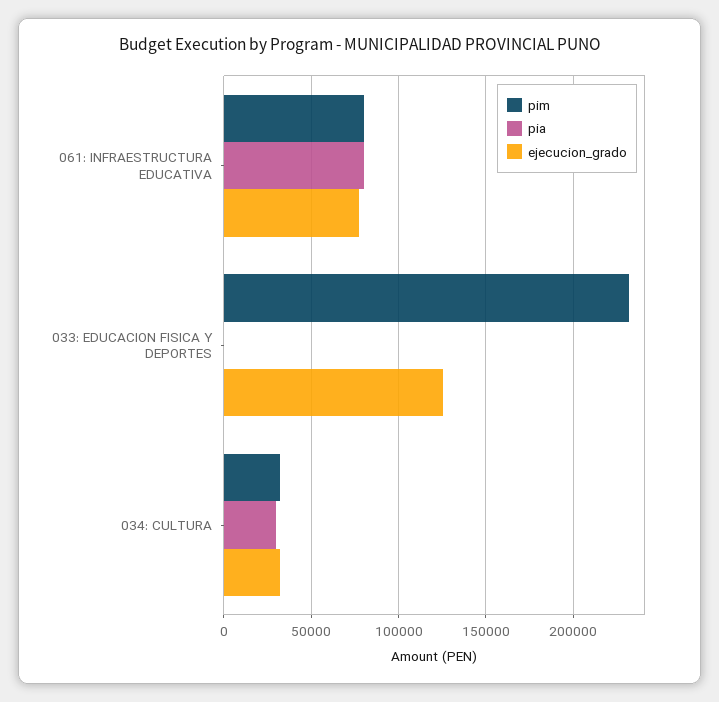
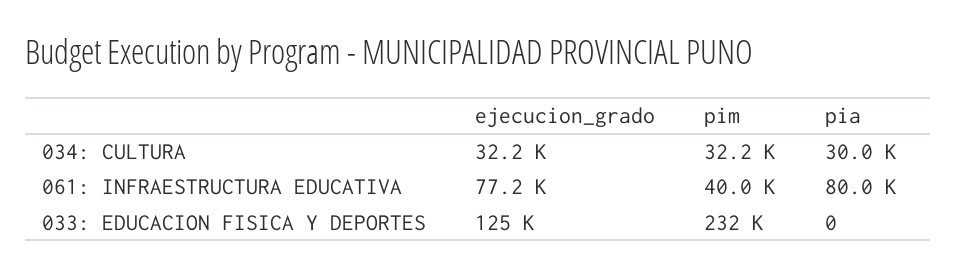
  {
    "pim": {
-     "061: INFRAESTRUCTURA EDUCATIVA": 80000,
+     "061: INFRAESTRUCTURA EDUCATIVA": 40000,
      "033: EDUCACION FISICA Y DEPORTES": 232000,
      "034: CULTURA": 32200
    },
    "pia": {
      "061: INFRAESTRUCTURA EDUCATIVA": 80000,
      "033: EDUCACION FISICA Y DEPORTES": 0,
      "034: CULTURA": 30000
    },
    "ejecucion_grado": {
      "061: INFRAESTRUCTURA EDUCATIVA": 77200,
      "033: EDUCACION FISICA Y DEPORTES": 125000,
      "034: CULTURA": 32200
    }
  }

